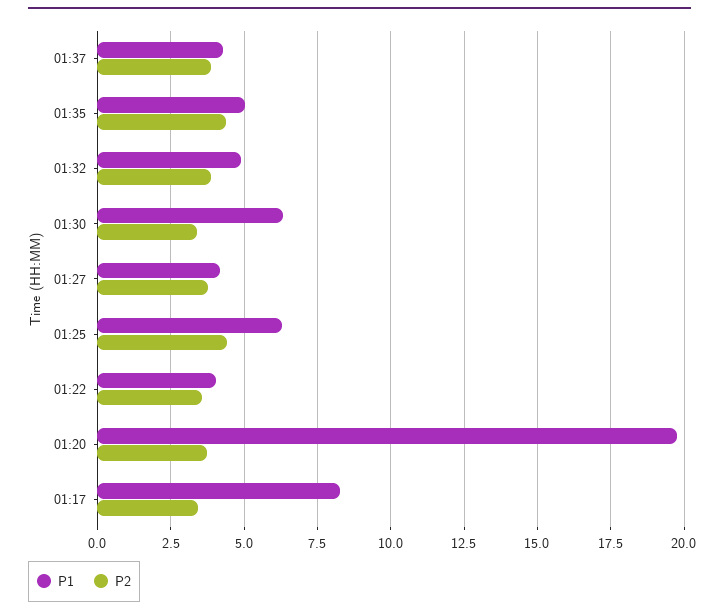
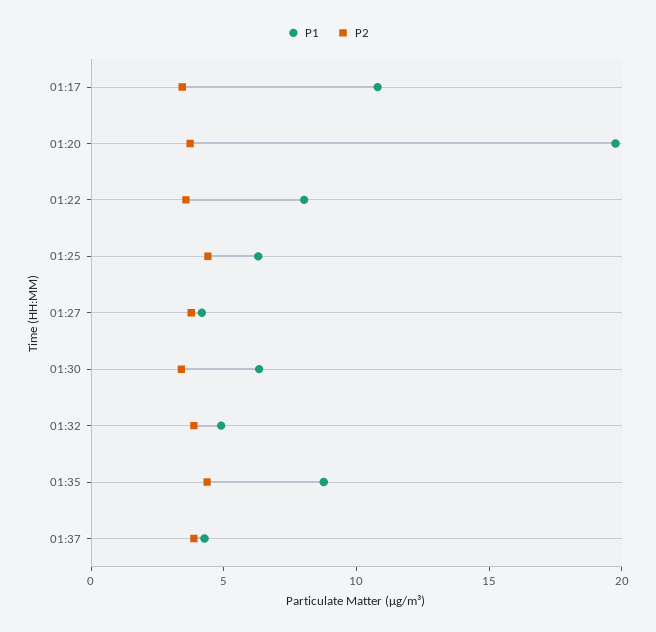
  {
    "P1": {
      "01:37": 4.25,
-     "01:35": 5,
+     "01:35": 9,
      "01:32": 5,
      "01:30": 6.25,
      "01:27": 4.25,
      "01:25": 6.25,
-     "01:22": 4,
+     "01:22": 8,
      "01:20": 19.75,
-     "01:17": 8.25
+     "01:17": 11
    },
    "P2": {
      "01:37": 3.75,
      "01:35": 4.25,
      "01:32": 3.75,
      "01:30": 3.5,
      "01:27": 3.75,
      "01:25": 4.5,
      "01:22": 3.5,
      "01:20": 3.75,
      "01:17": 3.5
    }
  }

